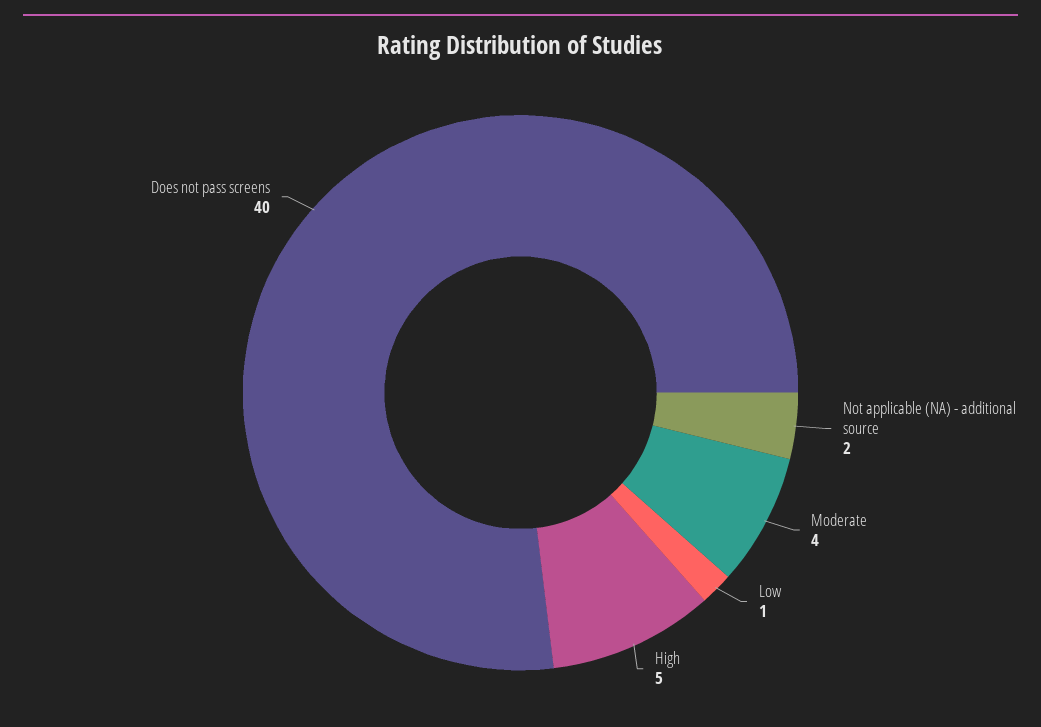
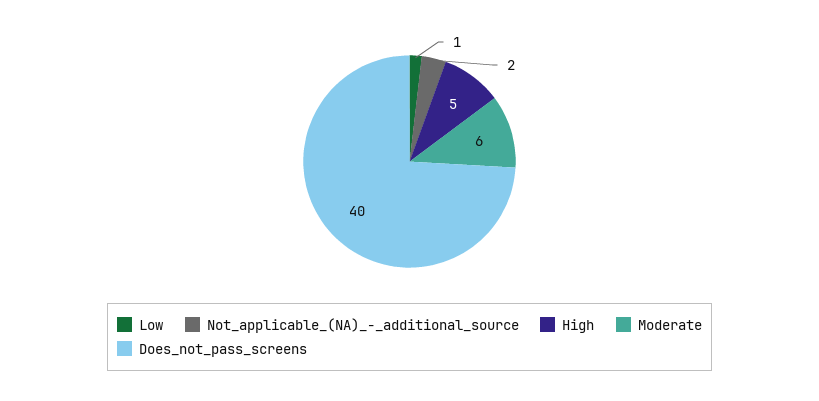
  {
    "Not applicable (NA) - additional source": 2,
-   "Moderate": 4,
+   "Moderate": 6,
    "Low": 1,
    "High": 5,
    "Does not pass screens": 40
  }

